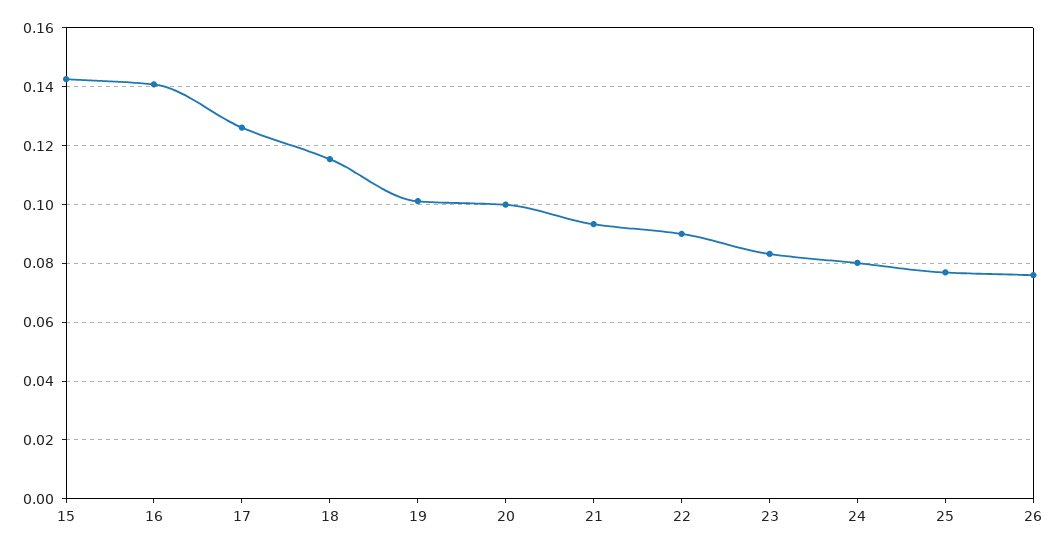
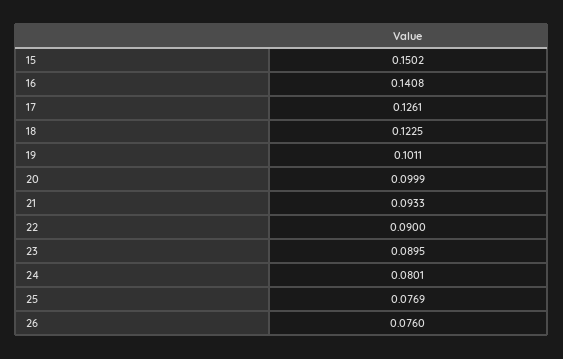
  {
-   "15": 0.1425,
+   "15": 0.1502,
    "16": 0.1408,
    "17": 0.1261,
-   "18": 0.115,
+   "18": 0.1225,
    "19": 0.1011,
    "20": 0.0999,
    "21": 0.0933,
    "22": 0.09,
-   "23": 0.0825,
+   "23": 0.0895,
    "24": 0.0801,
    "25": 0.0769,
    "26": 0.076
  }

